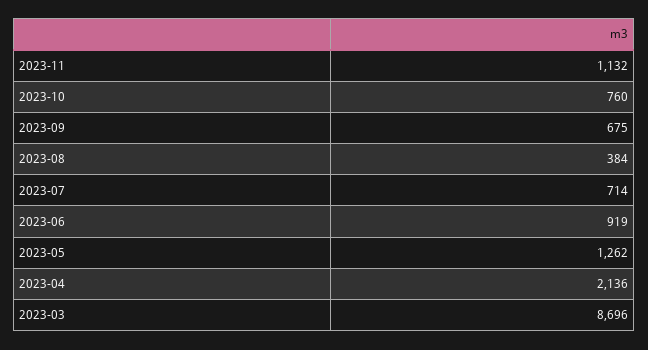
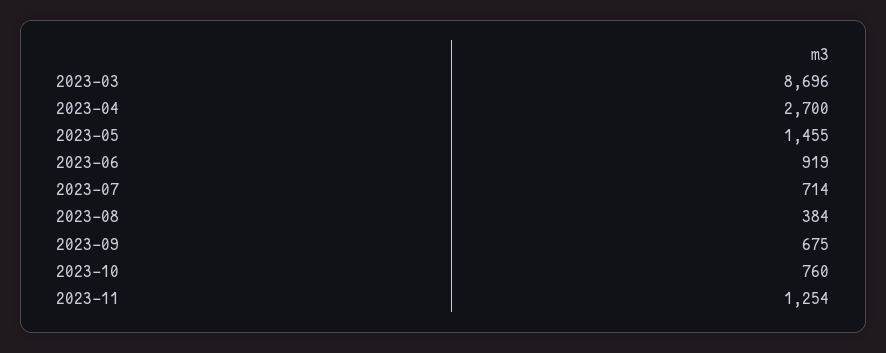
  {
-   "2023-11": 1132,
+   "2023-11": 1254,
    "2023-10": 760,
    "2023-09": 675,
    "2023-08": 384,
    "2023-07": 714,
    "2023-06": 919,
-   "2023-05": 1262,
+   "2023-05": 1455,
-   "2023-04": 2136,
+   "2023-04": 2700,
    "2023-03": 8696
  }

